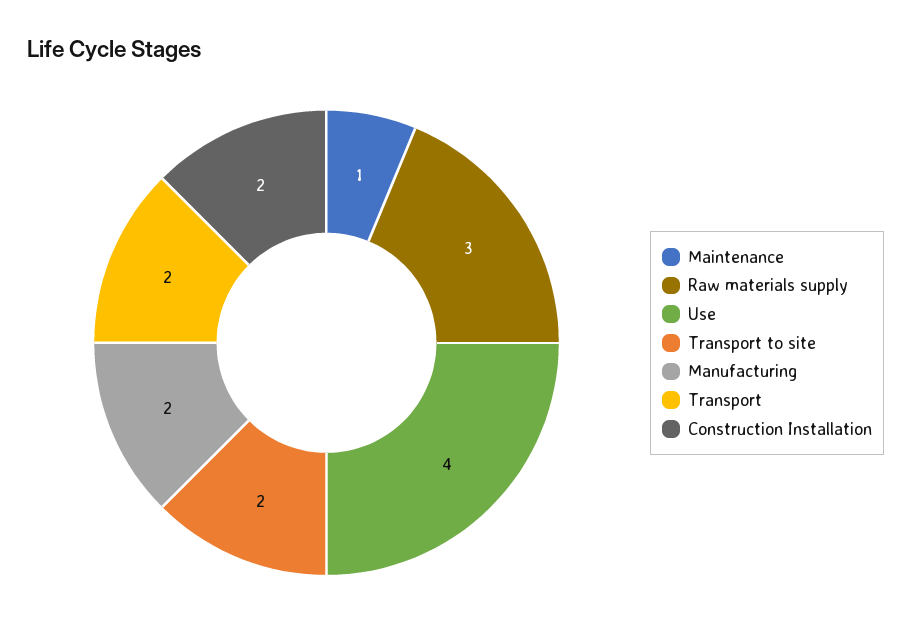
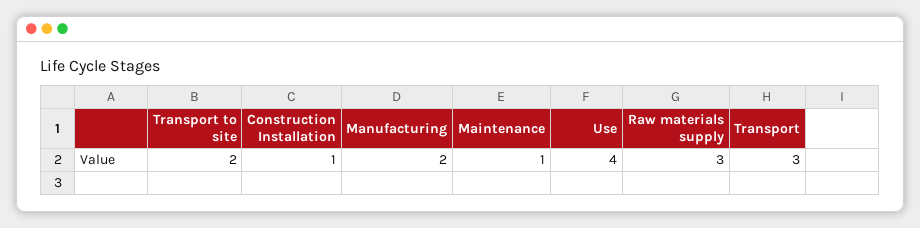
  {
    "Maintenance": 1,
    "Raw materials supply": 3,
    "Use": 4,
    "Transport to site": 2,
    "Manufacturing": 2,
-   "Transport": 2,
+   "Transport": 3,
-   "Construction Installation": 2
+   "Construction Installation": 1
  }

